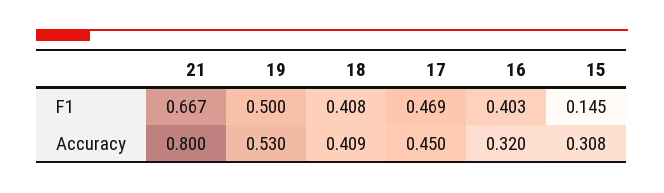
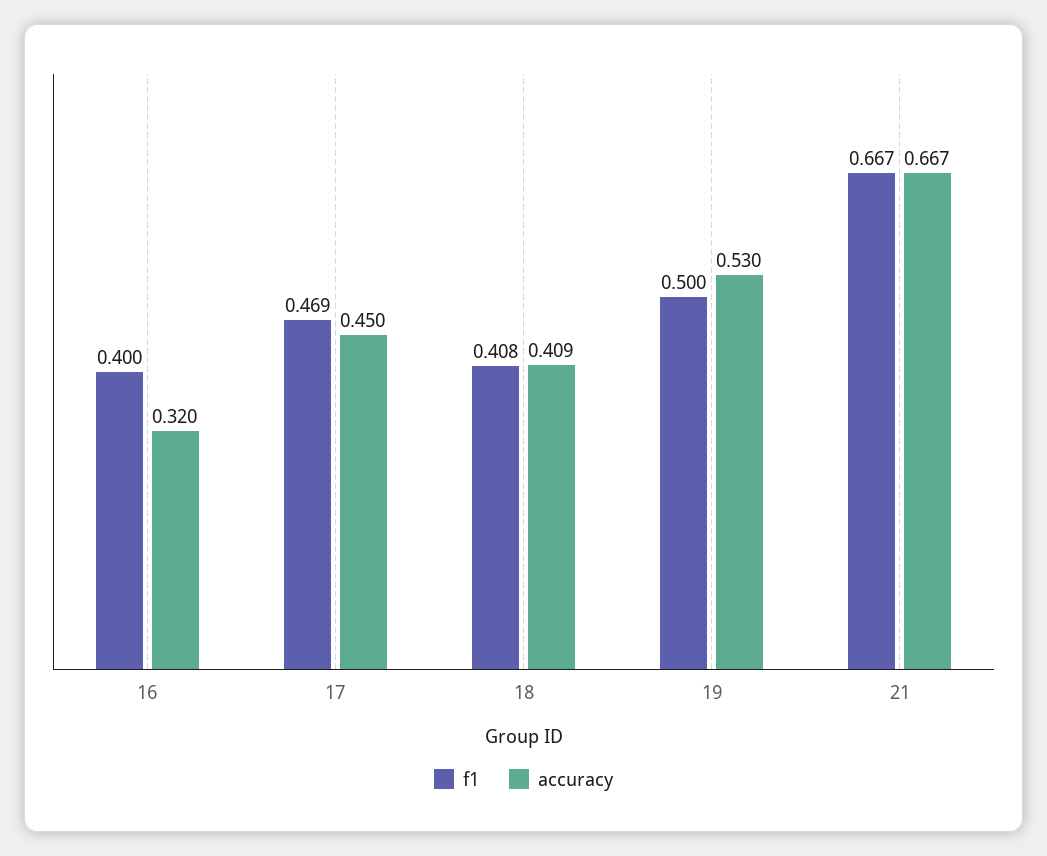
  {
    "F1": {
      "21": 0.667,
      "19": 0.5,
      "18": 0.408,
      "17": 0.469,
-     "16": 0.403,
+     "16": 0.4
-     "15": 0.145
    },
    "Accuracy": {
-     "21": 0.8,
+     "21": 0.667,
      "19": 0.53,
      "18": 0.409,
      "17": 0.45,
-     "16": 0.32,
+     "16": 0.32
-     "15": 0.308
    }
  }

